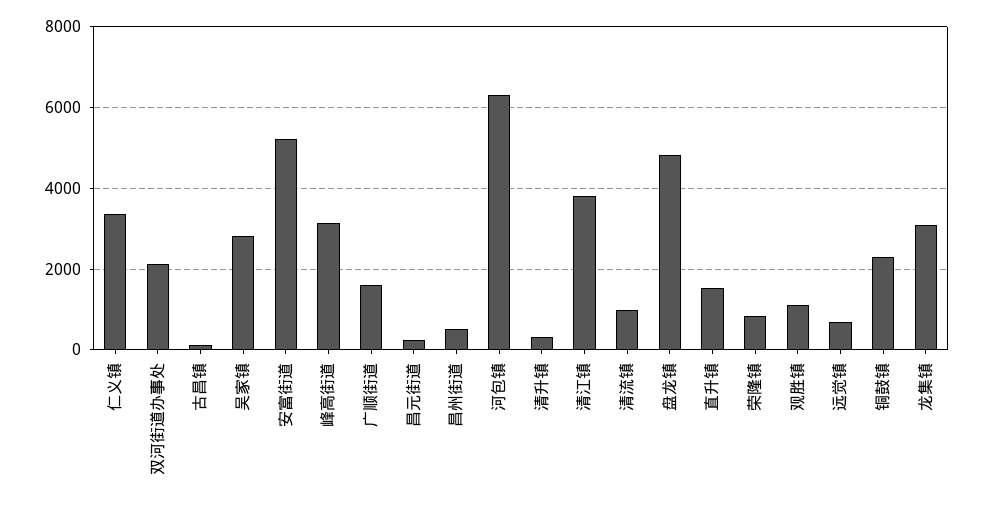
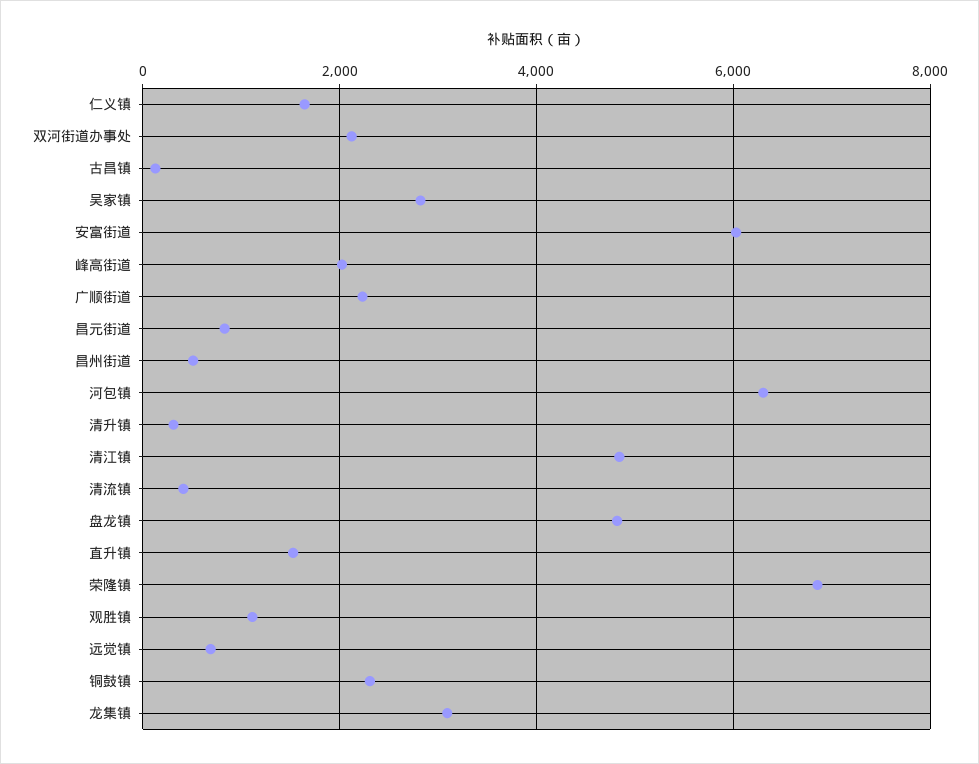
  {
-   "仁义镇": 3400,
+   "仁义镇": 1600,
    "双河街道办事处": 2200,
    "古昌镇": 200,
    "吴家镇": 2800,
-   "安富街道": 5200,
+   "安富街道": 6000,
-   "峰高街道": 3200,
+   "峰高街道": 2000,
-   "广顺街道": 1600,
+   "广顺街道": 2200,
-   "昌元街道": 200,
+   "昌元街道": 800,
    "昌州街道": 600,
    "河包镇": 6400,
    "清升镇": 400,
-   "清江镇": 3800,
+   "清江镇": 4800,
-   "清流镇": 1000,
+   "清流镇": 400,
    "盘龙镇": 4800,
    "直升镇": 1600,
-   "荣隆镇": 800,
+   "荣隆镇": 6800,
    "观胜镇": 1200,
    "远觉镇": 600,
    "铜鼓镇": 2400,
    "龙集镇": 3000
  }

